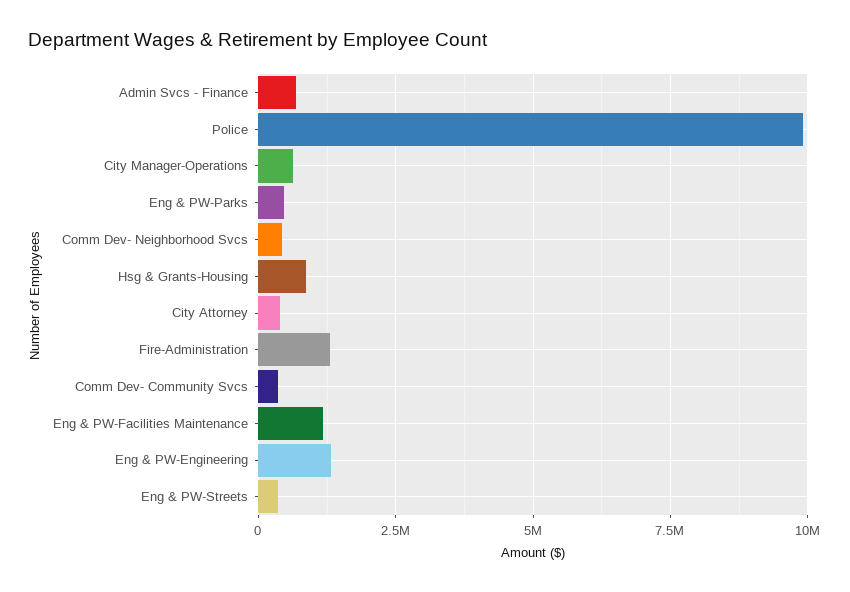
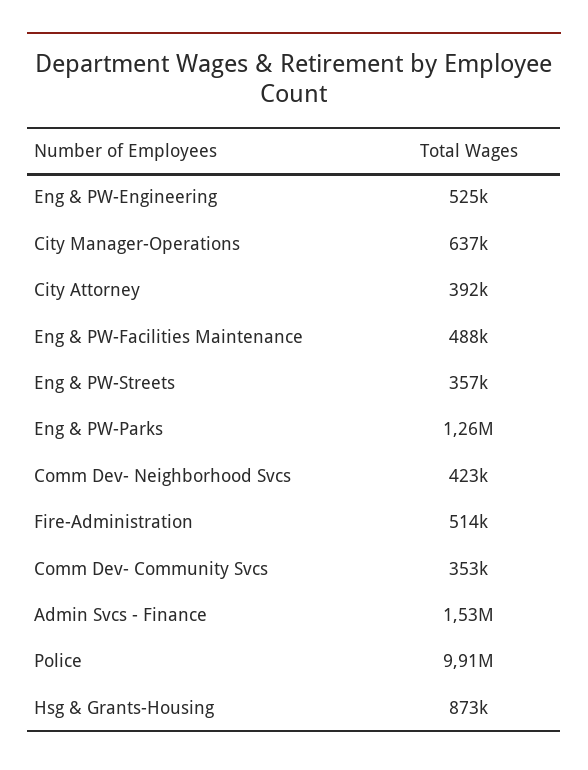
  {
-   "Admin Svcs - Finance": 750000,
+   "Admin Svcs - Finance": 1530000,
    "Police": 9910000,
    "City Manager-Operations": 637000,
-   "Eng & PW-Parks": 500000,
+   "Eng & PW-Parks": 1260000,
    "Comm Dev- Neighborhood Svcs": 423000,
    "Hsg & Grants-Housing": 873000,
    "City Attorney": 392000,
-   "Fire-Administration": 1250000,
+   "Fire-Administration": 514000,
    "Comm Dev- Community Svcs": 353000,
-   "Eng & PW-Facilities Maintenance": 1250000,
+   "Eng & PW-Facilities Maintenance": 488000,
-   "Eng & PW-Engineering": 1250000,
+   "Eng & PW-Engineering": 525000,
    "Eng & PW-Streets": 357000
  }

